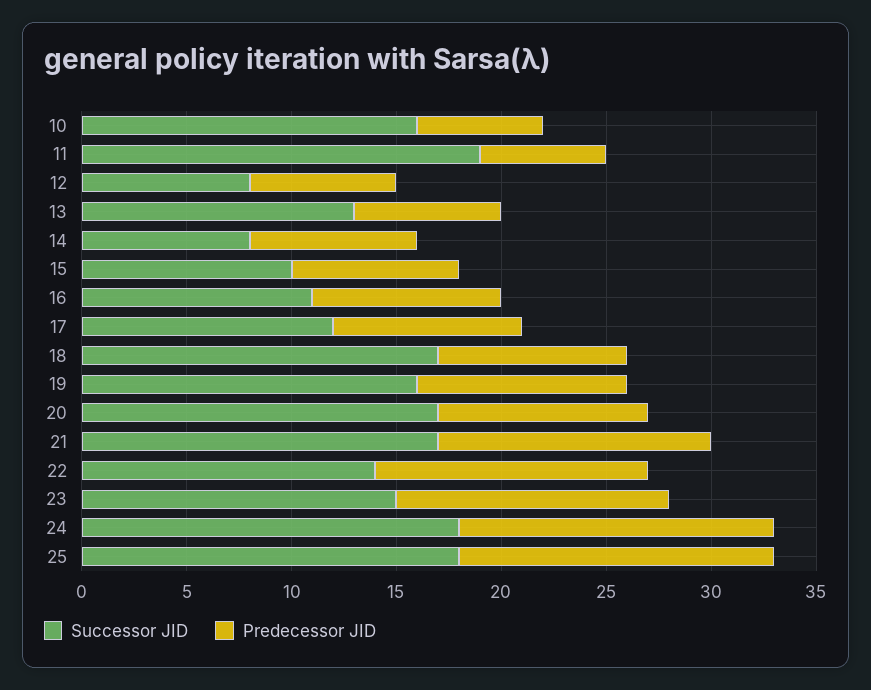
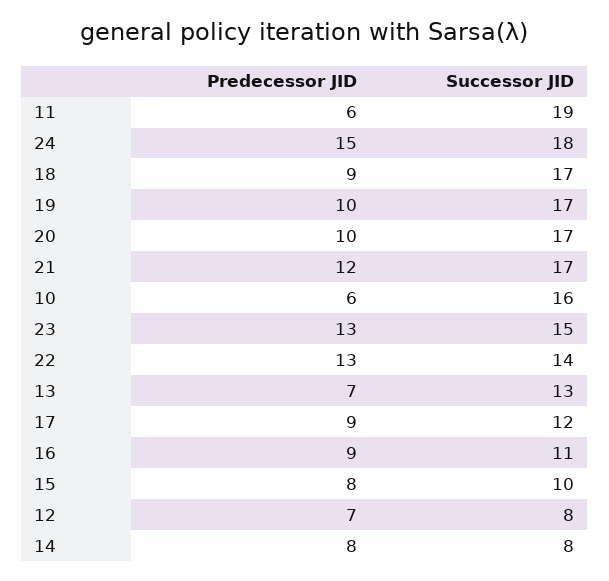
  {
    "Successor JID": {
      "10": 16,
      "11": 19,
      "12": 8,
      "13": 13,
      "14": 8,
      "15": 10,
      "16": 11,
      "17": 12,
      "18": 17,
-     "19": 16,
+     "19": 17,
      "20": 17,
      "21": 17,
      "22": 14,
      "23": 15,
-     "24": 18,
+     "24": 18
-     "25": 18
    },
    "Predecessor JID": {
      "10": 6,
      "11": 6,
      "12": 7,
      "13": 7,
      "14": 8,
      "15": 8,
      "16": 9,
      "17": 9,
      "18": 9,
      "19": 10,
      "20": 10,
-     "21": 13,
+     "21": 12,
      "22": 13,
      "23": 13,
-     "24": 15,
+     "24": 15
-     "25": 15
    }
  }

